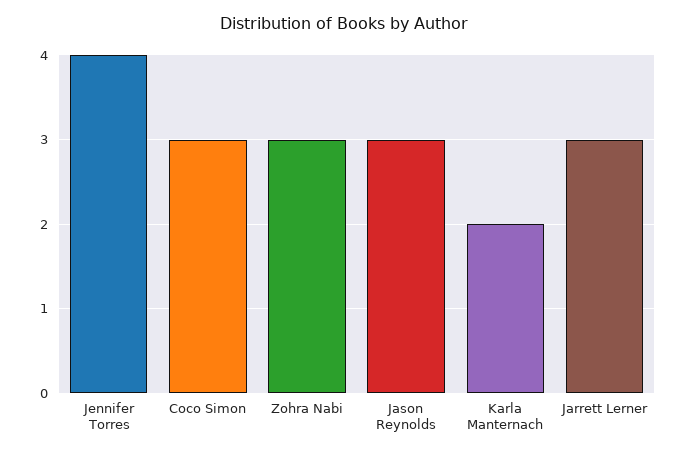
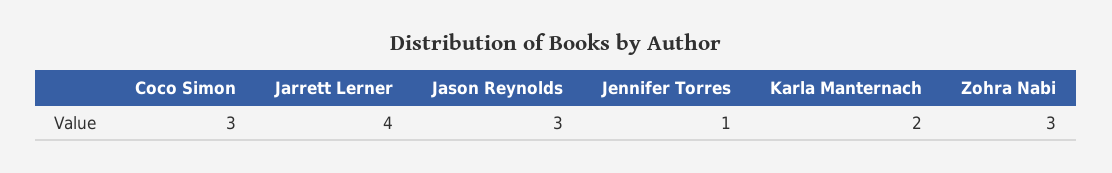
  {
-   "Jennifer Torres": 4,
+   "Jennifer Torres": 1,
    "Coco Simon": 3,
    "Zohra Nabi": 3,
    "Jason Reynolds": 3,
    "Karla Manternach": 2,
-   "Jarrett Lerner": 3
+   "Jarrett Lerner": 4
  }

